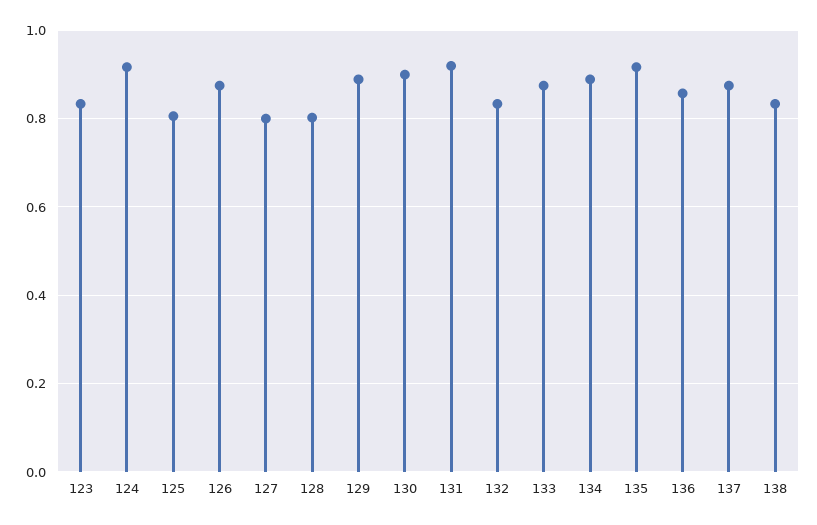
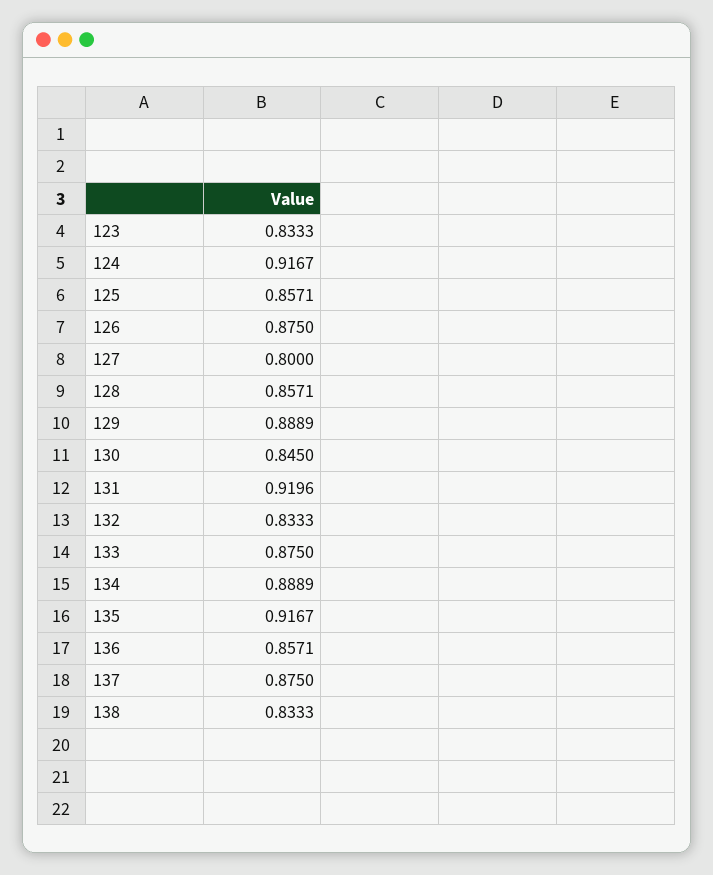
  {
    "123": 0.8333,
    "124": 0.9167,
-   "125": 0.8,
+   "125": 0.8571,
    "126": 0.875,
    "127": 0.8,
-   "128": 0.8,
+   "128": 0.8571,
    "129": 0.8889,
-   "130": 0.9,
+   "130": 0.845,
    "131": 0.9196,
    "132": 0.8333,
    "133": 0.875,
    "134": 0.8889,
    "135": 0.9167,
    "136": 0.8571,
    "137": 0.875,
    "138": 0.8333
  }

